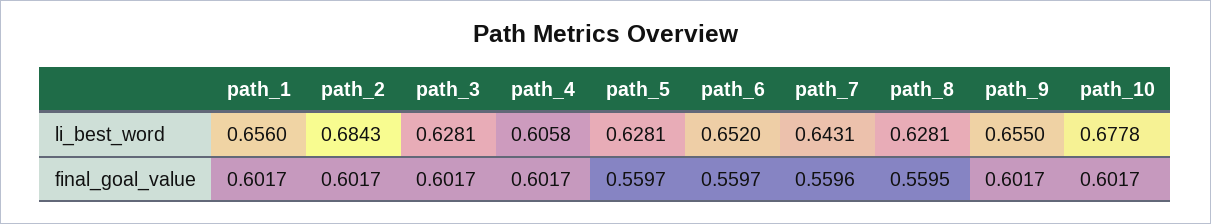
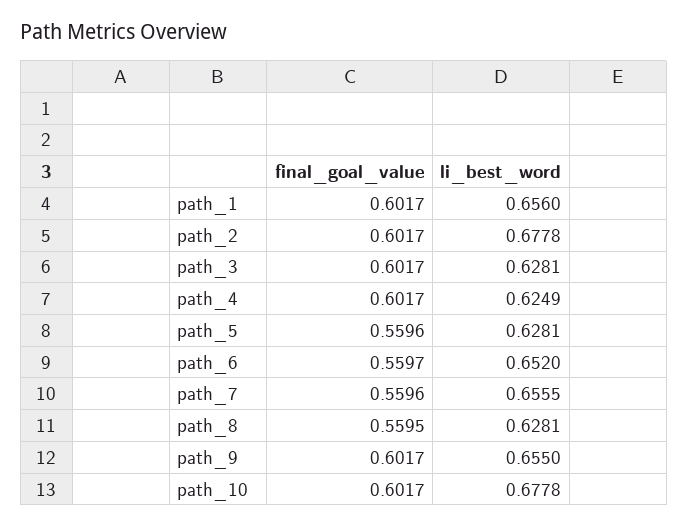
  {
    "path_1": {
      "li_best_word": 0.656,
      "final_goal_value": 0.6017
    },
    "path_2": {
-     "li_best_word": 0.6843,
+     "li_best_word": 0.6778,
      "final_goal_value": 0.6017
    },
    "path_3": {
      "li_best_word": 0.6281,
      "final_goal_value": 0.6017
    },
    "path_4": {
-     "li_best_word": 0.6058,
+     "li_best_word": 0.6249,
      "final_goal_value": 0.6017
    },
    "path_5": {
      "li_best_word": 0.6281,
-     "final_goal_value": 0.5597
+     "final_goal_value": 0.5596
    },
    "path_6": {
      "li_best_word": 0.652,
      "final_goal_value": 0.5597
    },
    "path_7": {
-     "li_best_word": 0.6431,
+     "li_best_word": 0.6555,
      "final_goal_value": 0.5596
    },
    "path_8": {
      "li_best_word": 0.6281,
      "final_goal_value": 0.5595
    },
    "path_9": {
      "li_best_word": 0.655,
      "final_goal_value": 0.6017
    },
    "path_10": {
      "li_best_word": 0.6778,
      "final_goal_value": 0.6017
    }
  }

